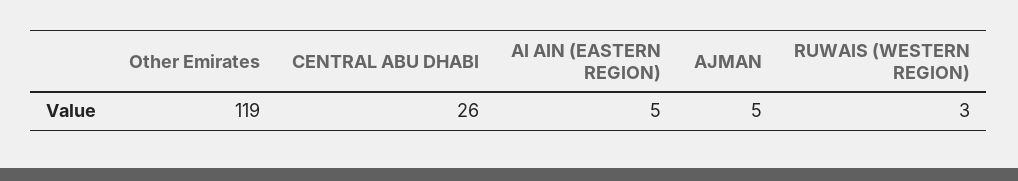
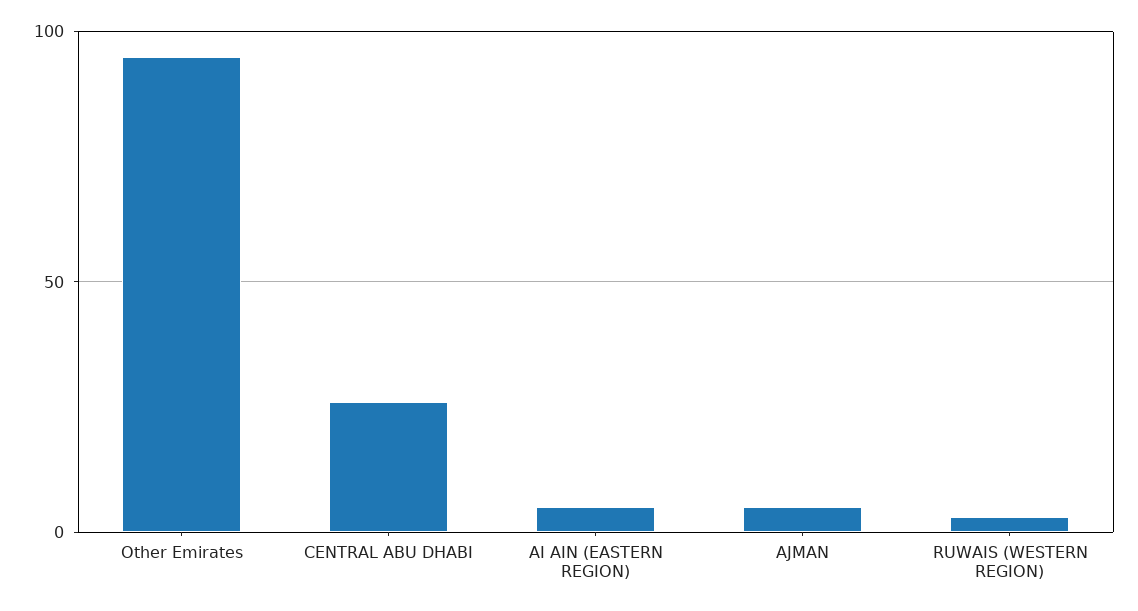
  {
-   "Other Emirates": 119,
+   "Other Emirates": 95,
    "CENTRAL ABU DHABI": 26,
    "AI AIN (EASTERN REGION)": 5,
    "AJMAN": 5,
    "RUWAIS (WESTERN REGION)": 3
  }

